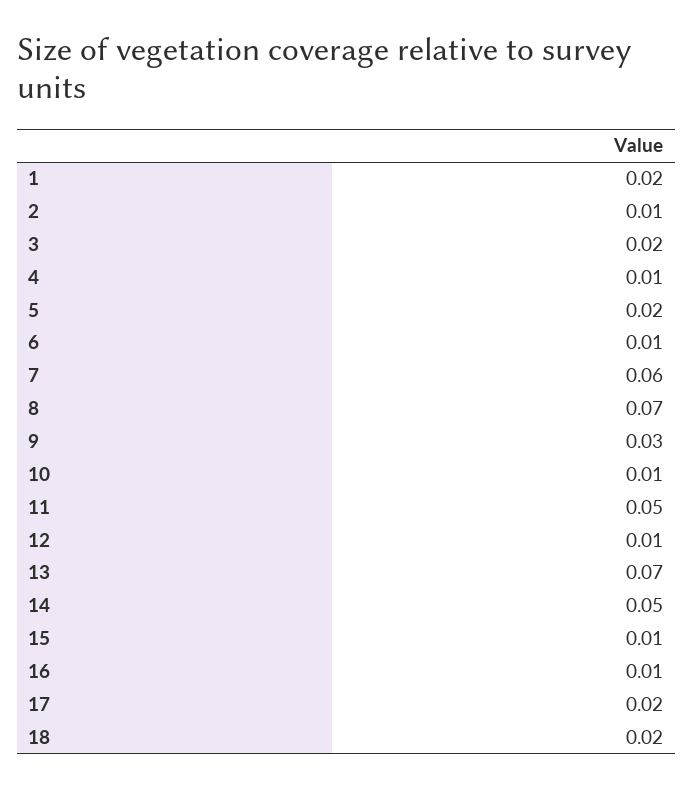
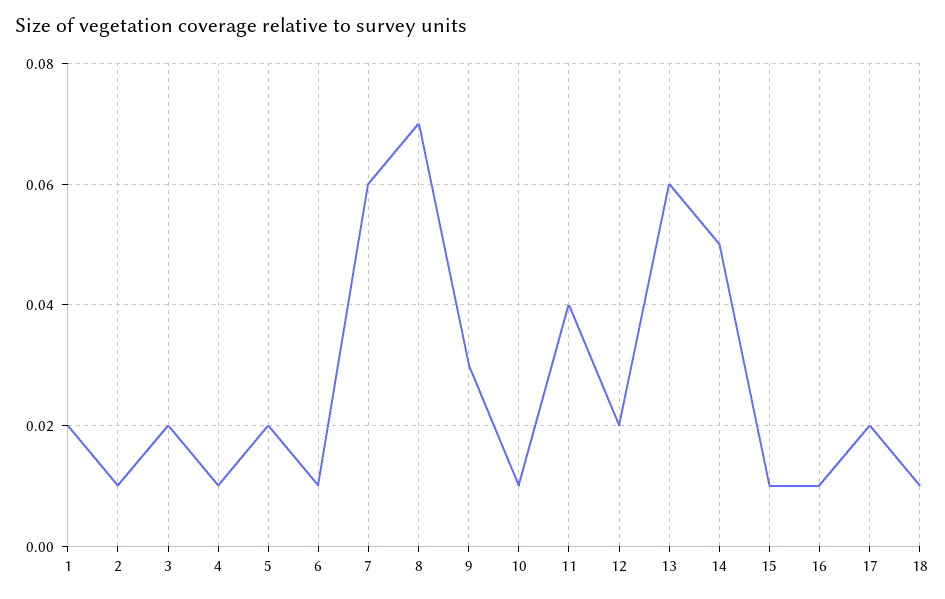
  {
    "1": 0.02,
    "2": 0.01,
    "3": 0.02,
    "4": 0.01,
    "5": 0.02,
    "6": 0.01,
    "7": 0.06,
    "8": 0.07,
    "9": 0.03,
    "10": 0.01,
-   "11": 0.05,
+   "11": 0.04,
-   "12": 0.01,
+   "12": 0.02,
-   "13": 0.07,
+   "13": 0.06,
    "14": 0.05,
    "15": 0.01,
    "16": 0.01,
    "17": 0.02,
-   "18": 0.02
+   "18": 0.01
  }

